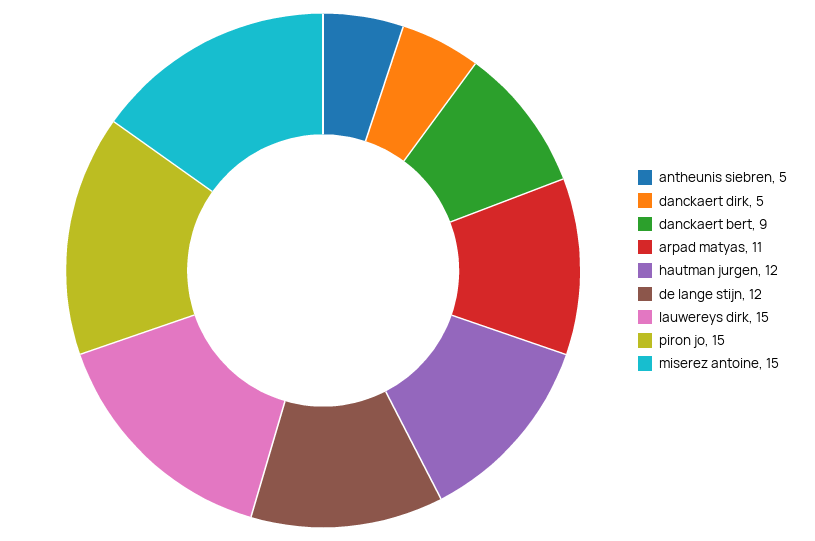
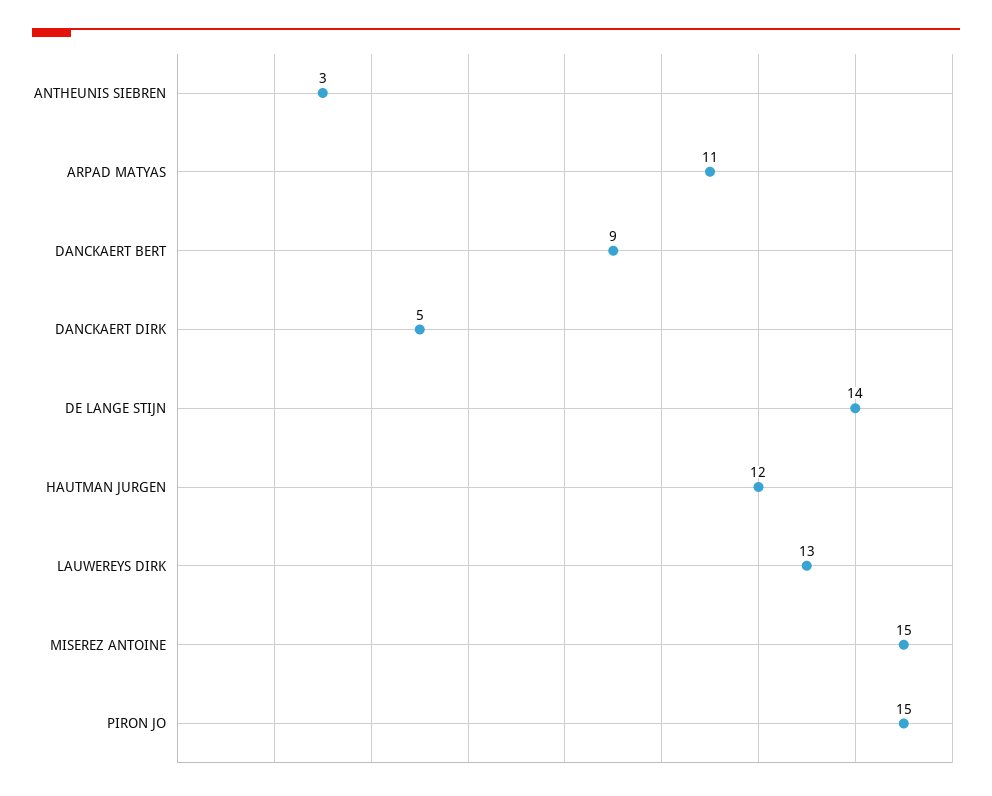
  {
-   "antheunis siebren": 5,
+   "antheunis siebren": 3,
    "danckaert dirk": 5,
    "danckaert bert": 9,
    "arpad matyas": 11,
    "hautman jurgen": 12,
-   "de lange stijn": 12,
+   "de lange stijn": 14,
-   "lauwereys dirk": 15,
+   "lauwereys dirk": 13,
    "piron jo": 15,
    "miserez antoine": 15
  }

